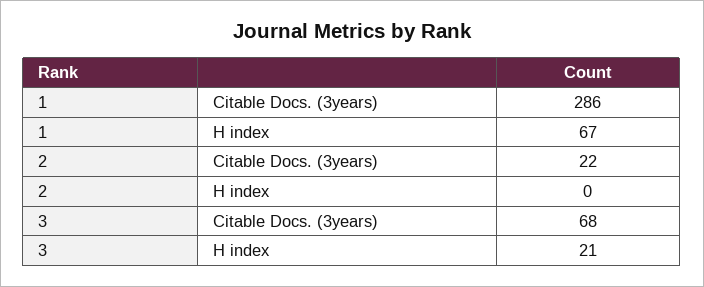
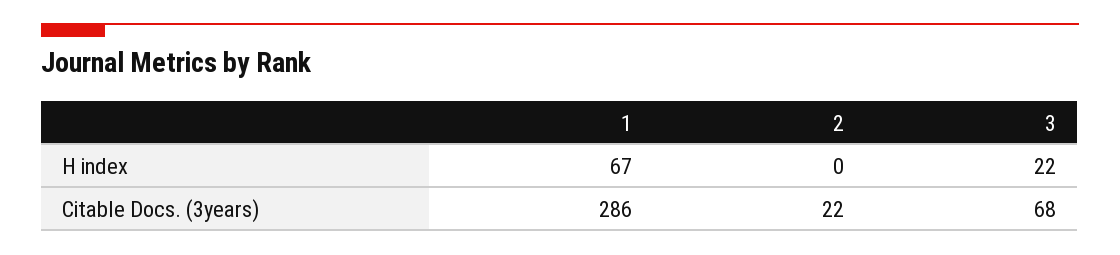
  {
    "1": {
      "Citable Docs. (3years)": 286,
      "H index": 67
    },
    "2": {
      "Citable Docs. (3years)": 22,
      "H index": 0
    },
    "3": {
      "Citable Docs. (3years)": 68,
-     "H index": 21
+     "H index": 22
    }
  }

